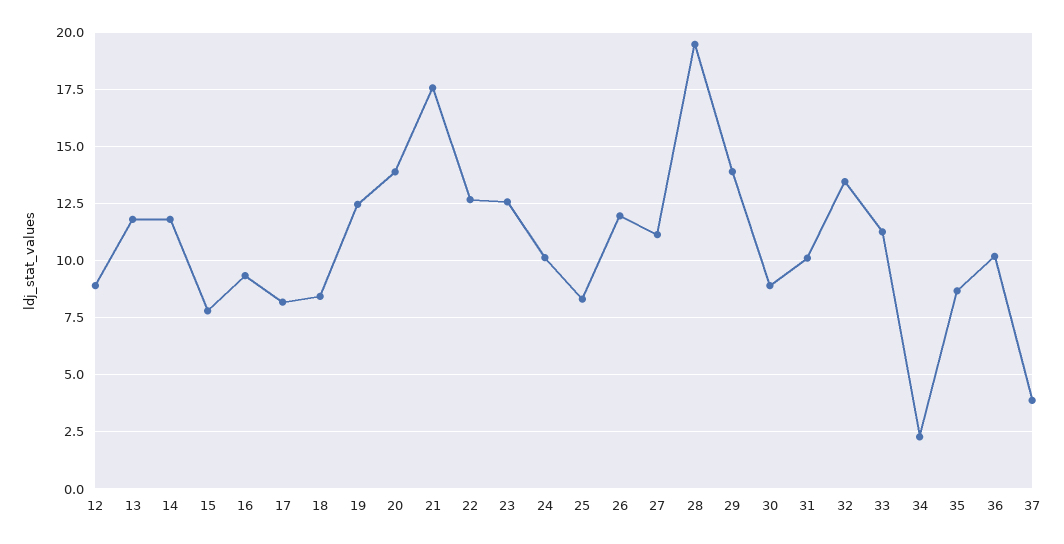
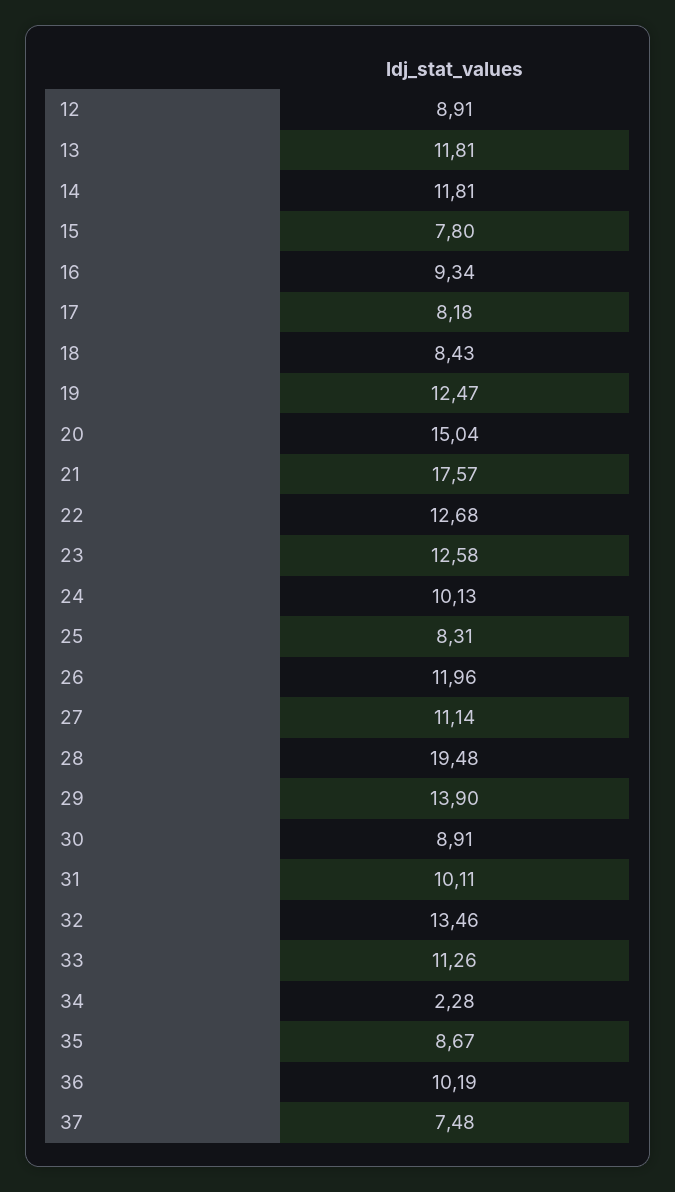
  {
    "12": 8.91,
    "13": 11.81,
    "14": 11.81,
    "15": 7.8,
    "16": 9.34,
    "17": 8.18,
    "18": 8.43,
    "19": 12.47,
-   "20": 14,
+   "20": 15.04,
    "21": 17.57,
    "22": 12.68,
    "23": 12.58,
    "24": 10.13,
    "25": 8.31,
    "26": 11.96,
    "27": 11.14,
    "28": 19.48,
    "29": 13.9,
    "30": 8.91,
    "31": 10.11,
    "32": 13.46,
    "33": 11.26,
    "34": 2.28,
    "35": 8.67,
    "36": 10.19,
-   "37": 4
+   "37": 7.48
  }

